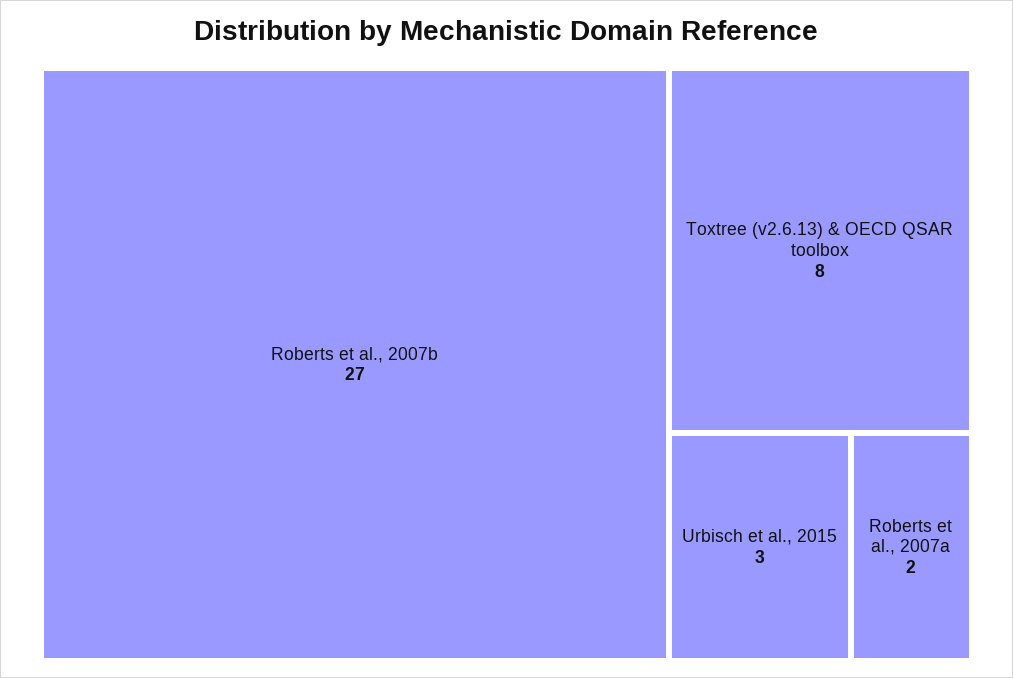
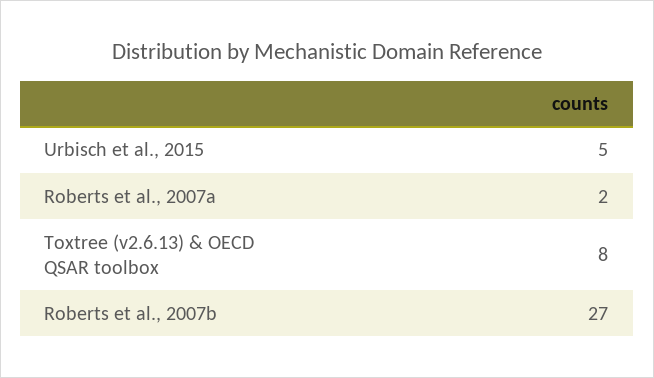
  {
    "Roberts et al., 2007b": 27,
    "Toxtree (v2.6.13) & OECD QSAR toolbox": 8,
-   "Urbisch et al., 2015": 3,
+   "Urbisch et al., 2015": 5,
    "Roberts et al., 2007a": 2
  }

